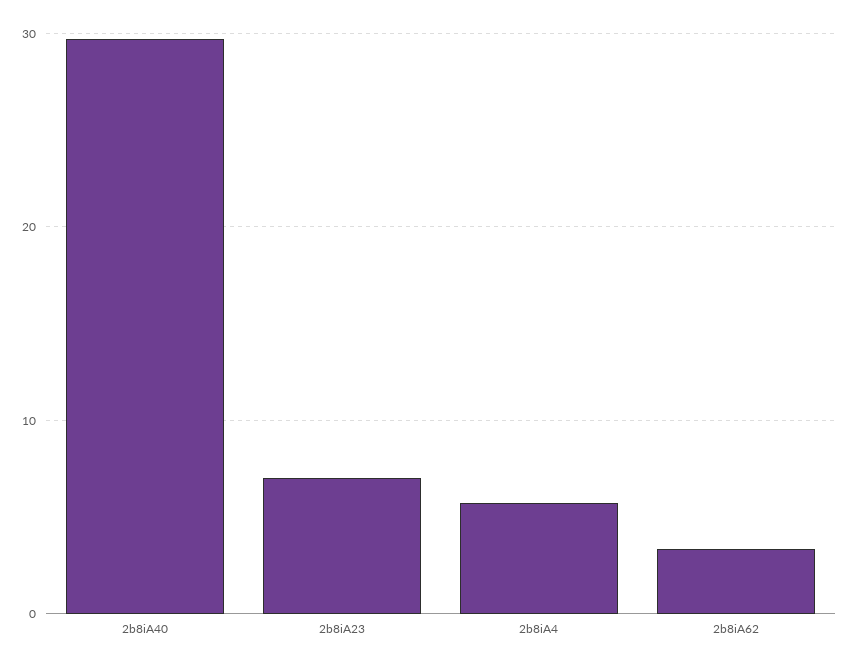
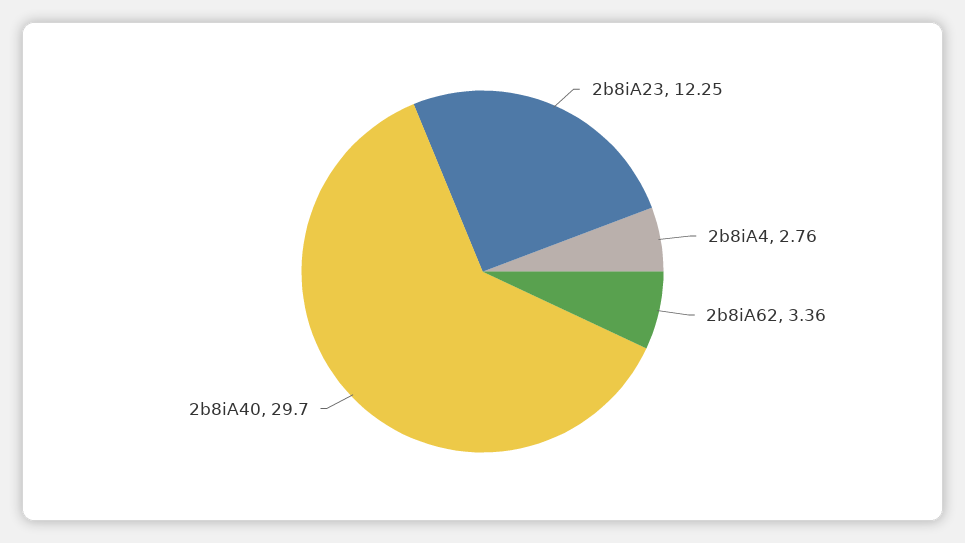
  {
    "2b8iA40": 29.7,
-   "2b8iA23": 7,
+   "2b8iA23": 12.25,
-   "2b8iA4": 6,
+   "2b8iA4": 2.76,
    "2b8iA62": 3.36
  }

